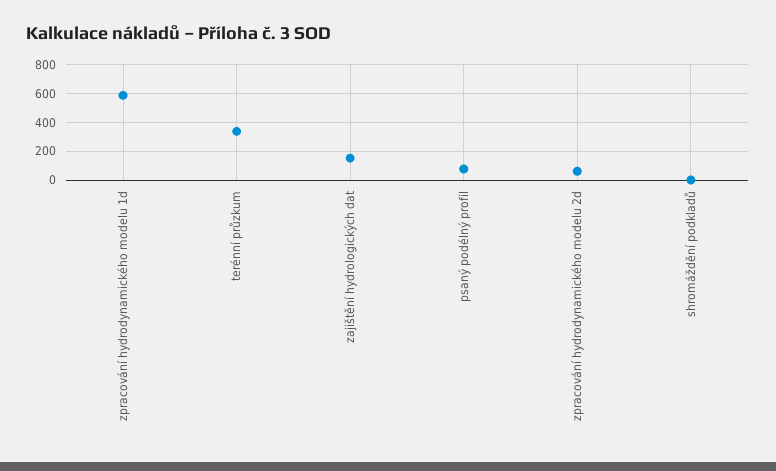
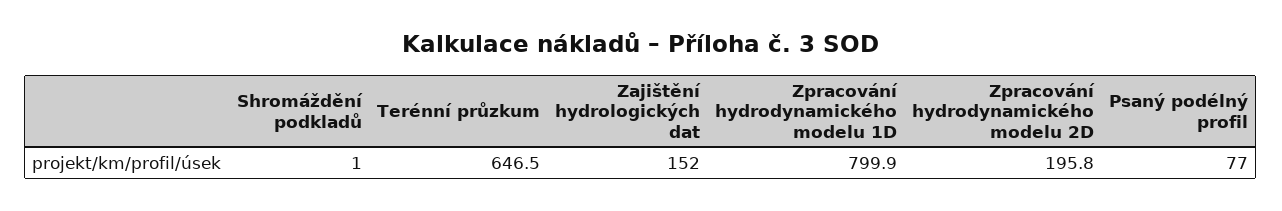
  {
-   "zpracování hydrodynamického modelu 1d": 600,
+   "zpracování hydrodynamického modelu 1d": 799.9,
-   "terénní průzkum": 350,
+   "terénní průzkum": 646.5,
    "zajištění hydrologických dat": 152,
    "psaný podélný profil": 77,
-   "zpracování hydrodynamického modelu 2d": 50,
+   "zpracování hydrodynamického modelu 2d": 195.8,
    "shromáždění podkladů": 1
  }

